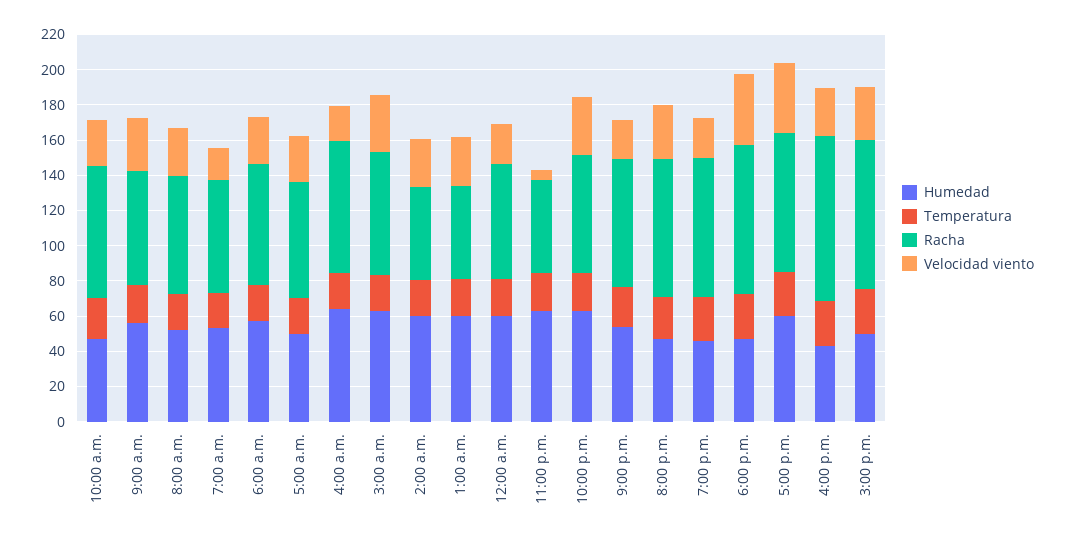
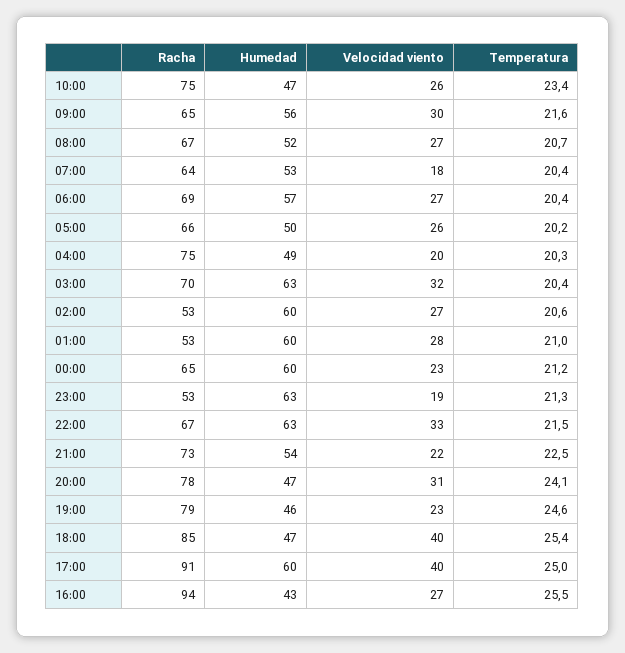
  {
    "Humedad": {
      "10:00 a.m.": 47,
      "9:00 a.m.": 56,
      "8:00 a.m.": 52,
      "7:00 a.m.": 53,
      "6:00 a.m.": 57,
      "5:00 a.m.": 50,
-     "4:00 a.m.": 65,
+     "4:00 a.m.": 49,
      "3:00 a.m.": 63,
      "2:00 a.m.": 60,
      "1:00 a.m.": 60,
      "12:00 a.m.": 60,
      "11:00 p.m.": 63,
      "10:00 p.m.": 63,
      "9:00 p.m.": 54,
      "8:00 p.m.": 47,
      "7:00 p.m.": 46,
      "6:00 p.m.": 47,
      "5:00 p.m.": 60,
-     "4:00 p.m.": 43,
+     "4:00 p.m.": 43
-     "3:00 p.m.": 50
    },
    "Temperatura": {
      "10:00 a.m.": 23.4,
      "9:00 a.m.": 21.6,
      "8:00 a.m.": 20.7,
      "7:00 a.m.": 20.4,
      "6:00 a.m.": 20.4,
      "5:00 a.m.": 20.2,
      "4:00 a.m.": 20.3,
      "3:00 a.m.": 20.4,
      "2:00 a.m.": 20.6,
      "1:00 a.m.": 21,
      "12:00 a.m.": 21.2,
      "11:00 p.m.": 21.3,
      "10:00 p.m.": 21.5,
      "9:00 p.m.": 22.5,
      "8:00 p.m.": 24.1,
      "7:00 p.m.": 24.6,
      "6:00 p.m.": 25.4,
      "5:00 p.m.": 25,
-     "4:00 p.m.": 25.5,
+     "4:00 p.m.": 25.5
-     "3:00 p.m.": 25
    },
    "Racha": {
      "10:00 a.m.": 75,
      "9:00 a.m.": 65,
      "8:00 a.m.": 67,
      "7:00 a.m.": 64,
      "6:00 a.m.": 69,
      "5:00 a.m.": 66,
      "4:00 a.m.": 75,
      "3:00 a.m.": 70,
      "2:00 a.m.": 53,
      "1:00 a.m.": 53,
      "12:00 a.m.": 65,
      "11:00 p.m.": 53,
      "10:00 p.m.": 67,
      "9:00 p.m.": 73,
      "8:00 p.m.": 78,
      "7:00 p.m.": 79,
      "6:00 p.m.": 85,
-     "5:00 p.m.": 80,
+     "5:00 p.m.": 91,
-     "4:00 p.m.": 94,
+     "4:00 p.m.": 94
-     "3:00 p.m.": 85
    },
    "Velocidad viento": {
      "10:00 a.m.": 26,
      "9:00 a.m.": 30,
      "8:00 a.m.": 27,
      "7:00 a.m.": 18,
      "6:00 a.m.": 27,
      "5:00 a.m.": 26,
      "4:00 a.m.": 20,
      "3:00 a.m.": 32,
      "2:00 a.m.": 27,
      "1:00 a.m.": 28,
      "12:00 a.m.": 23,
-     "11:00 p.m.": 5,
+     "11:00 p.m.": 19,
      "10:00 p.m.": 33,
      "9:00 p.m.": 22,
      "8:00 p.m.": 31,
      "7:00 p.m.": 23,
      "6:00 p.m.": 40,
      "5:00 p.m.": 40,
-     "4:00 p.m.": 27,
+     "4:00 p.m.": 27
-     "3:00 p.m.": 30
    }
  }

